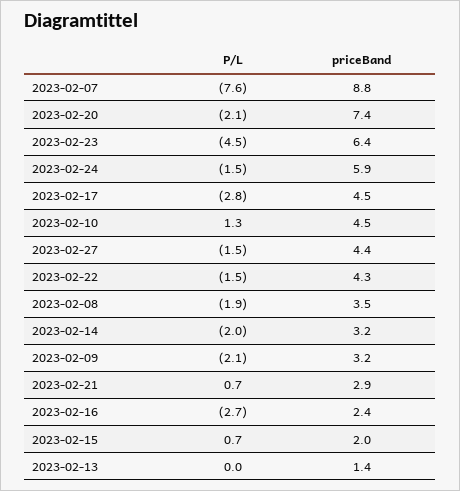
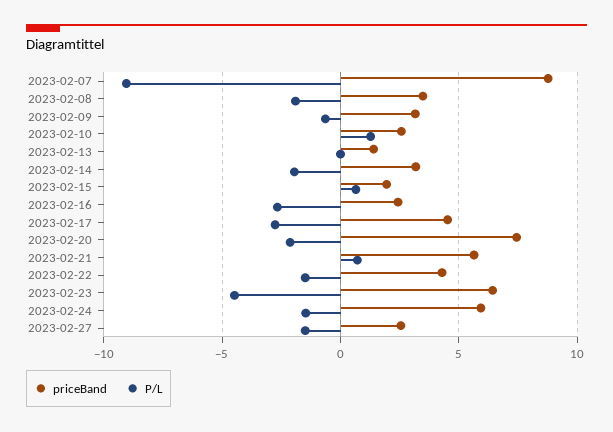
  {
    "P/L": {
-     "2023-02-07": -7.6,
+     "2023-02-07": -9,
      "2023-02-20": -2.1,
      "2023-02-23": -4.5,
      "2023-02-24": -1.5,
      "2023-02-17": -2.8,
      "2023-02-10": 1.3,
      "2023-02-27": -1.5,
      "2023-02-22": -1.5,
      "2023-02-08": -1.9,
      "2023-02-14": -2,
-     "2023-02-09": -2.1,
+     "2023-02-09": -0.5,
      "2023-02-21": 0.7,
      "2023-02-16": -2.7,
      "2023-02-15": 0.7,
      "2023-02-13": 0
    },
    "priceBand": {
      "2023-02-07": 8.8,
      "2023-02-20": 7.4,
      "2023-02-23": 6.4,
      "2023-02-24": 5.9,
      "2023-02-17": 4.5,
-     "2023-02-10": 4.5,
+     "2023-02-10": 2.5,
-     "2023-02-27": 4.4,
+     "2023-02-27": 2.5,
      "2023-02-22": 4.3,
      "2023-02-08": 3.5,
      "2023-02-14": 3.2,
      "2023-02-09": 3.2,
-     "2023-02-21": 2.9,
+     "2023-02-21": 5.5,
      "2023-02-16": 2.4,
      "2023-02-15": 2,
      "2023-02-13": 1.4
    }
  }

